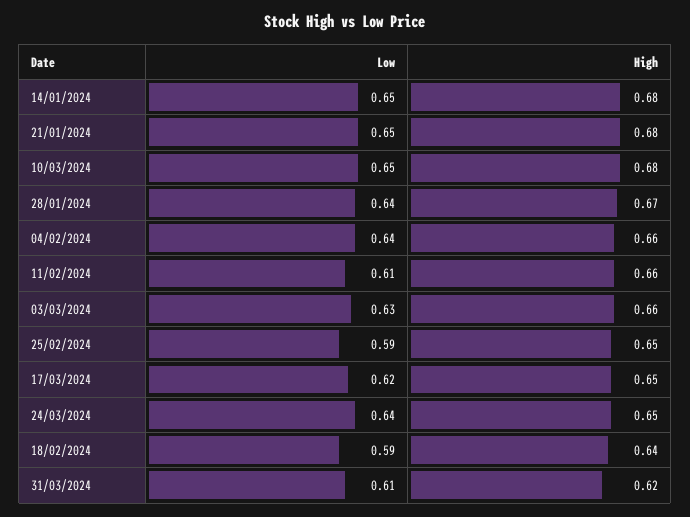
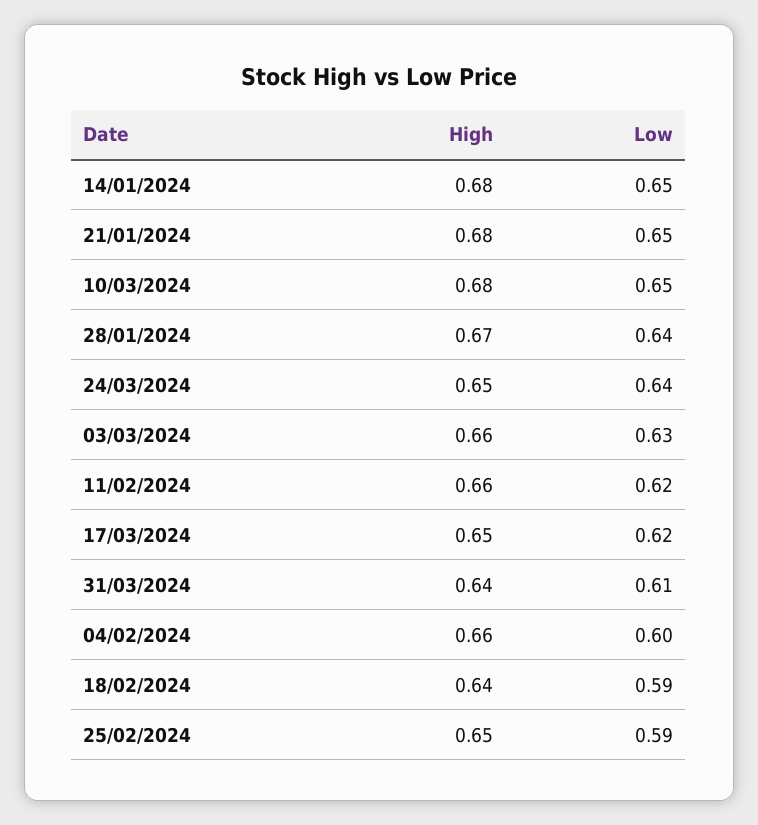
  {
    "Low": {
      "14/01/2024": 0.65,
      "21/01/2024": 0.65,
      "10/03/2024": 0.65,
      "28/01/2024": 0.64,
-     "04/02/2024": 0.64,
+     "04/02/2024": 0.6,
-     "11/02/2024": 0.61,
+     "11/02/2024": 0.62,
      "03/03/2024": 0.63,
      "25/02/2024": 0.59,
      "17/03/2024": 0.62,
      "24/03/2024": 0.64,
      "18/02/2024": 0.59,
      "31/03/2024": 0.61
    },
    "High": {
      "14/01/2024": 0.68,
      "21/01/2024": 0.68,
      "10/03/2024": 0.68,
      "28/01/2024": 0.67,
      "04/02/2024": 0.66,
      "11/02/2024": 0.66,
      "03/03/2024": 0.66,
      "25/02/2024": 0.65,
      "17/03/2024": 0.65,
      "24/03/2024": 0.65,
      "18/02/2024": 0.64,
-     "31/03/2024": 0.62
+     "31/03/2024": 0.64
    }
  }

